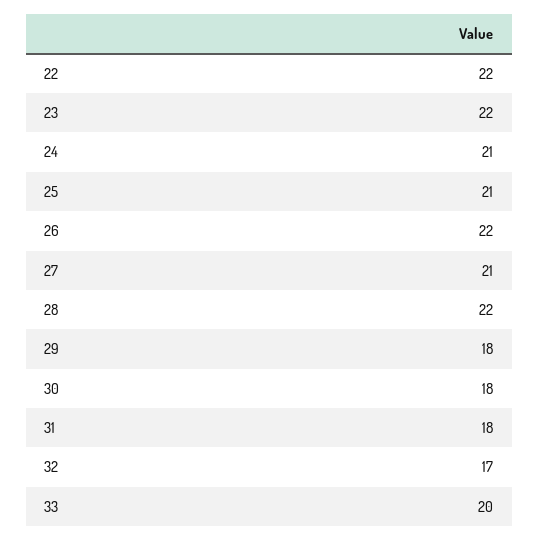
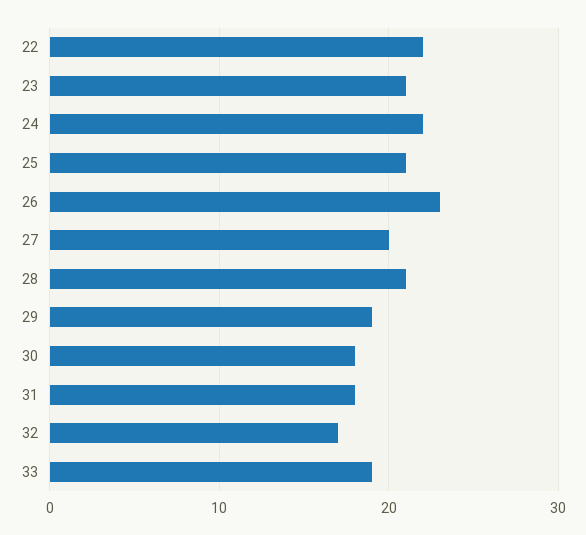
  {
    "22": 22,
-   "23": 22,
+   "23": 21,
-   "24": 21,
+   "24": 22,
    "25": 21,
-   "26": 22,
+   "26": 23,
-   "27": 21,
+   "27": 20,
-   "28": 22,
+   "28": 21,
-   "29": 18,
+   "29": 19,
    "30": 18,
    "31": 18,
    "32": 17,
-   "33": 20
+   "33": 19
  }

